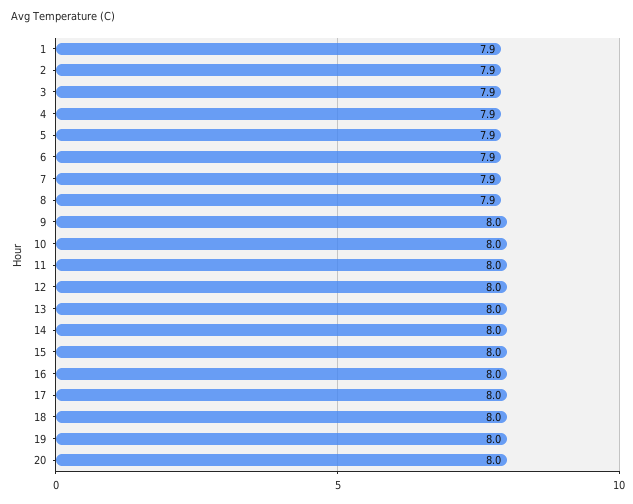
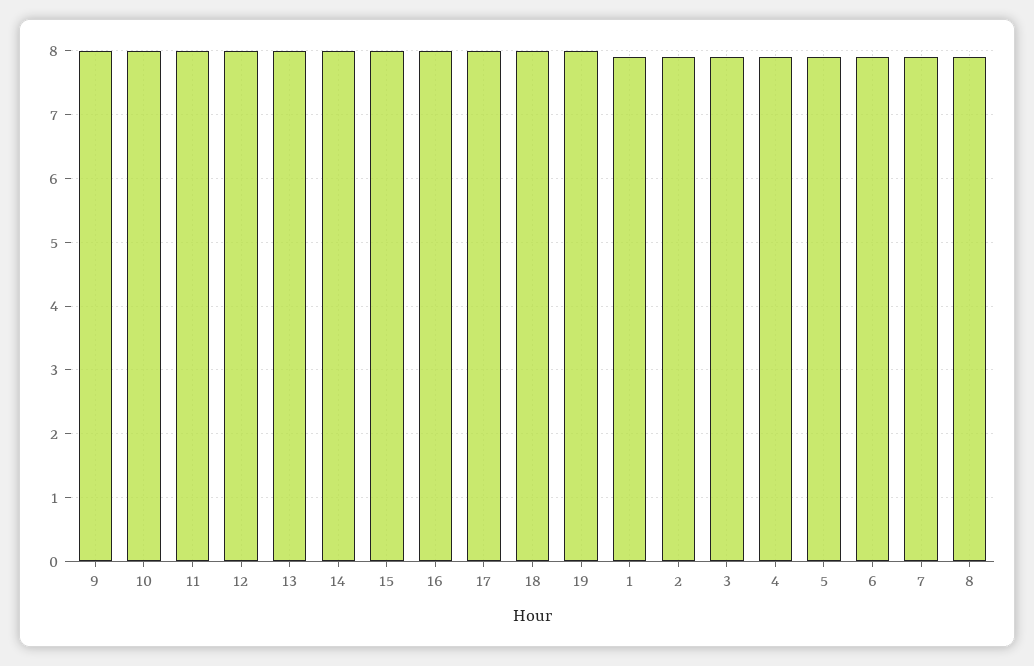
  {
    "1": 7.9,
    "2": 7.9,
    "3": 7.9,
    "4": 7.9,
    "5": 7.9,
    "6": 7.9,
    "7": 7.9,
    "8": 7.9,
    "9": 8,
    "10": 8,
    "11": 8,
    "12": 8,
    "13": 8,
    "14": 8,
    "15": 8,
    "16": 8,
    "17": 8,
    "18": 8,
-   "19": 8,
+   "19": 8
-   "20": 8
  }

